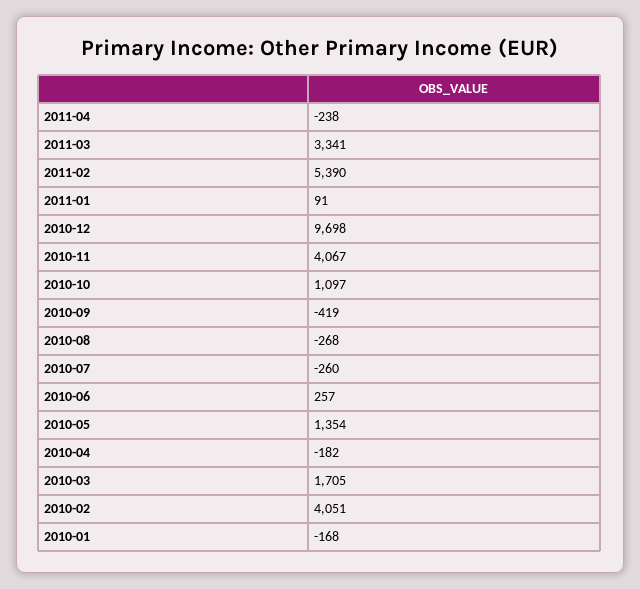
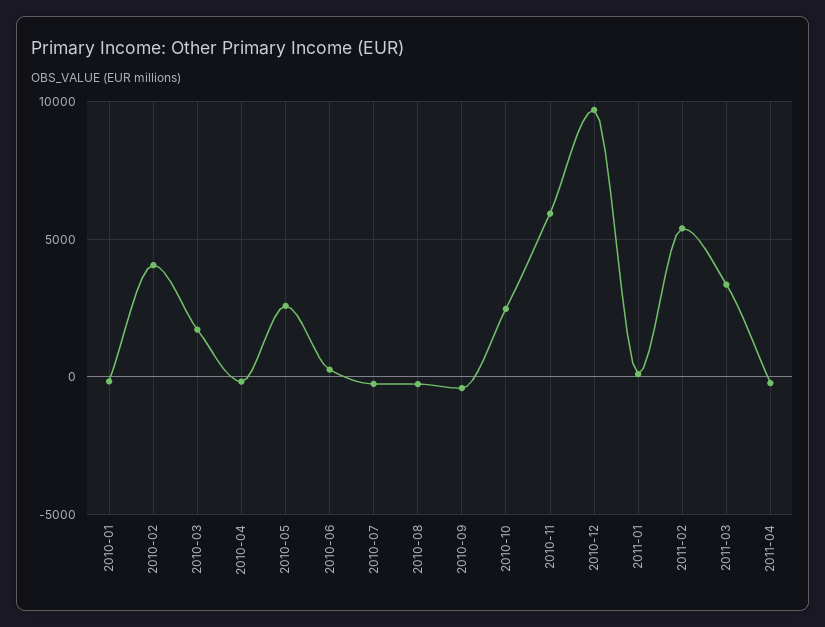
  {
    "2011-04": -238,
    "2011-03": 3341,
    "2011-02": 5390,
    "2011-01": 91,
    "2010-12": 9698,
-   "2010-11": 4067,
+   "2010-11": 6000,
-   "2010-10": 1097,
+   "2010-10": 2500,
    "2010-09": -419,
    "2010-08": -268,
    "2010-07": -260,
    "2010-06": 257,
-   "2010-05": 1354,
+   "2010-05": 2500,
    "2010-04": -182,
    "2010-03": 1705,
    "2010-02": 4051,
    "2010-01": -168
  }

